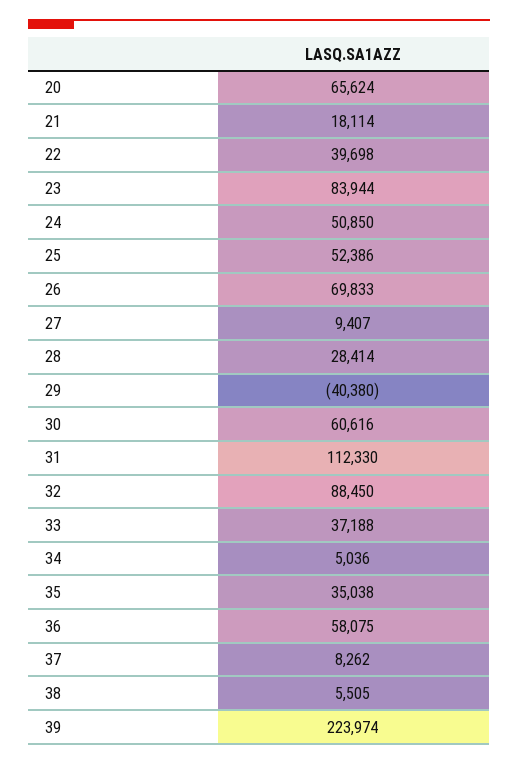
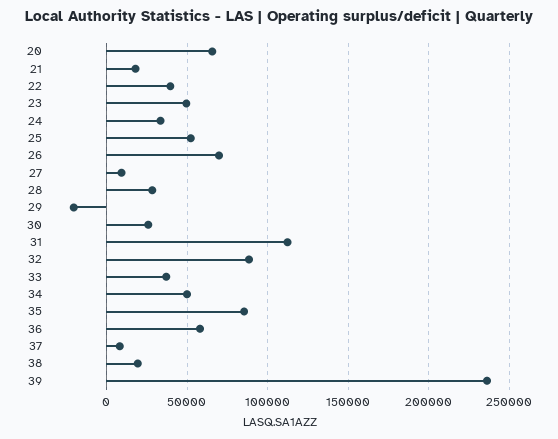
  {
    "20": 65624,
    "21": 18114,
    "22": 39698,
-   "23": 83944,
+   "23": 50000,
-   "24": 50850,
+   "24": 35000,
    "25": 52386,
    "26": 69833,
    "27": 9407,
    "28": 28414,
-   "29": -40380,
+   "29": -20000,
-   "30": 60616,
+   "30": 25000,
    "31": 112330,
    "32": 88450,
    "33": 37188,
-   "34": 5036,
+   "34": 50000,
-   "35": 35038,
+   "35": 85000,
    "36": 58075,
    "37": 8262,
-   "38": 5505,
+   "38": 20000,
-   "39": 223974
+   "39": 235000
  }

